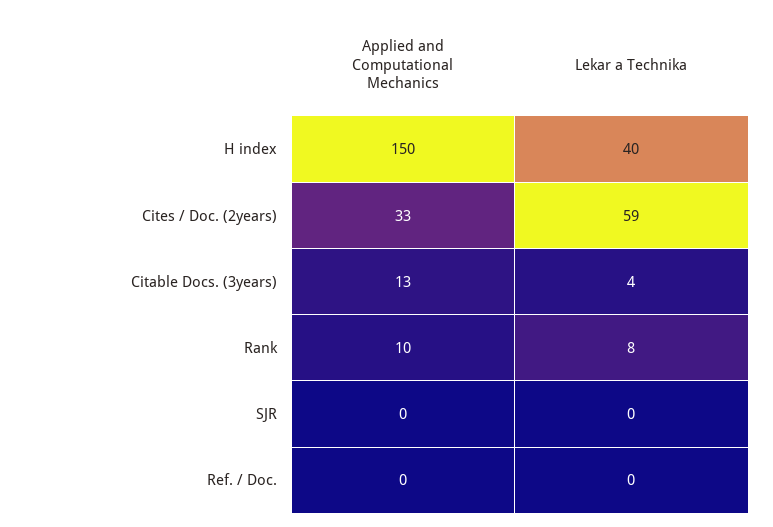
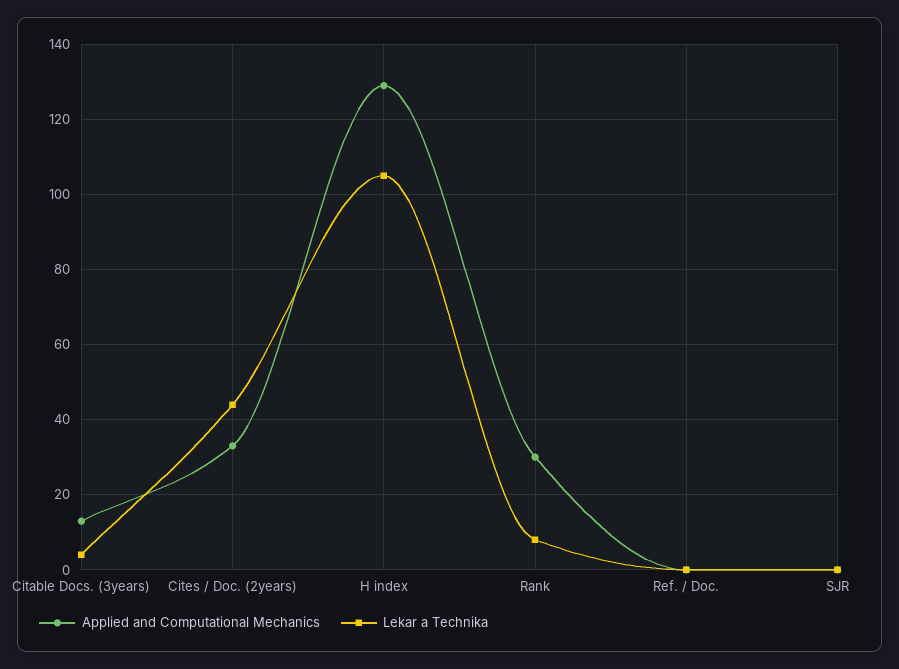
  {
    "Applied and Computational Mechanics": {
-     "H index": 150,
+     "H index": 130,
      "Cites / Doc. (2years)": 33,
      "Citable Docs. (3years)": 13,
-     "Rank": 10,
+     "Rank": 30,
      "SJR": 0,
      "Ref. / Doc.": 0
    },
    "Lekar a Technika": {
-     "H index": 40,
+     "H index": 105,
-     "Cites / Doc. (2years)": 59,
+     "Cites / Doc. (2years)": 45,
      "Citable Docs. (3years)": 4,
      "Rank": 8,
      "SJR": 0,
      "Ref. / Doc.": 0
    }
  }

